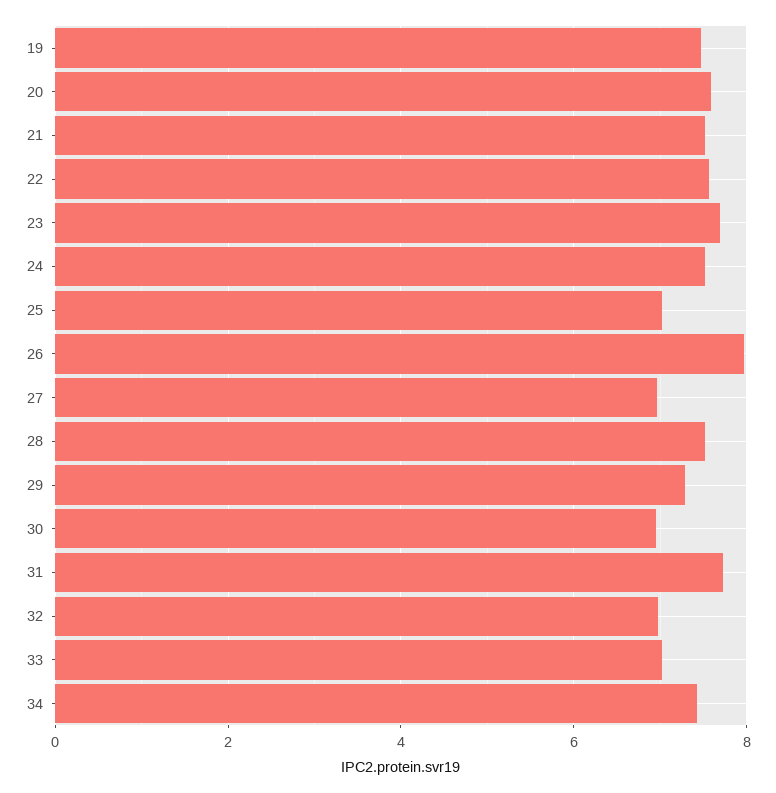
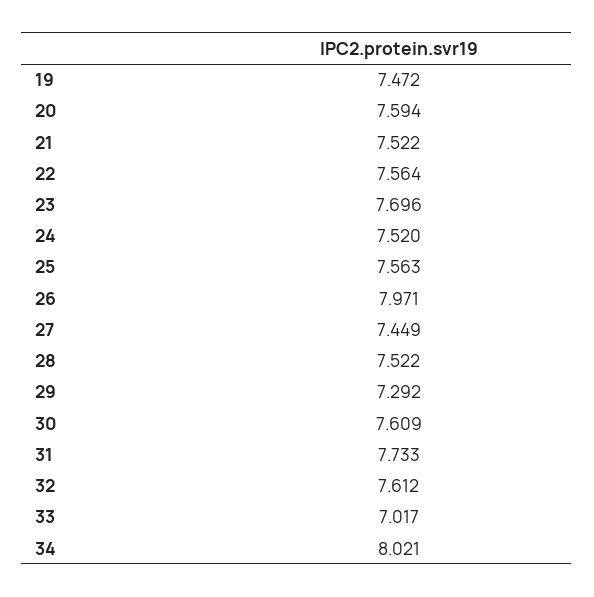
  {
    "19": 7.472,
    "20": 7.594,
    "21": 7.522,
    "22": 7.564,
    "23": 7.696,
    "24": 7.52,
-   "25": 7,
+   "25": 7.563,
    "26": 7.971,
-   "27": 7,
+   "27": 7.449,
    "28": 7.522,
    "29": 7.292,
-   "30": 7,
+   "30": 7.609,
    "31": 7.733,
-   "32": 7,
+   "32": 7.612,
    "33": 7.017,
-   "34": 7.4
+   "34": 8.021
  }

